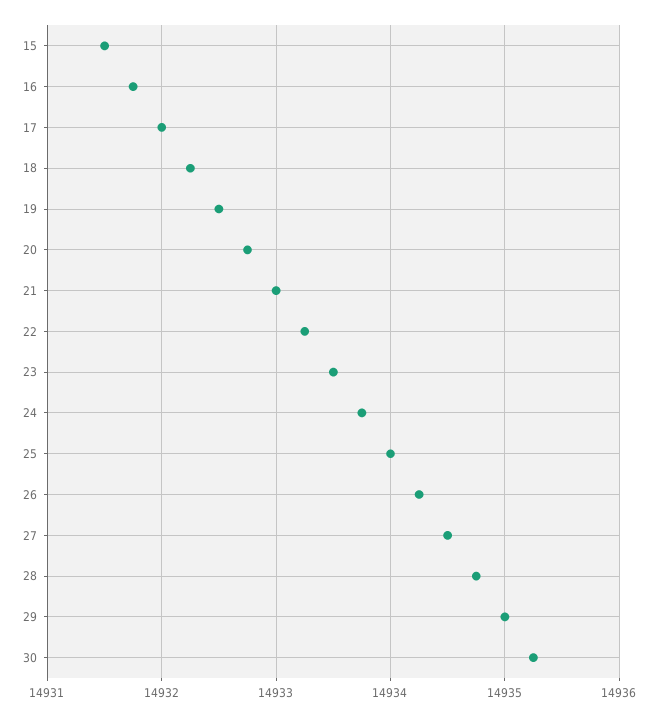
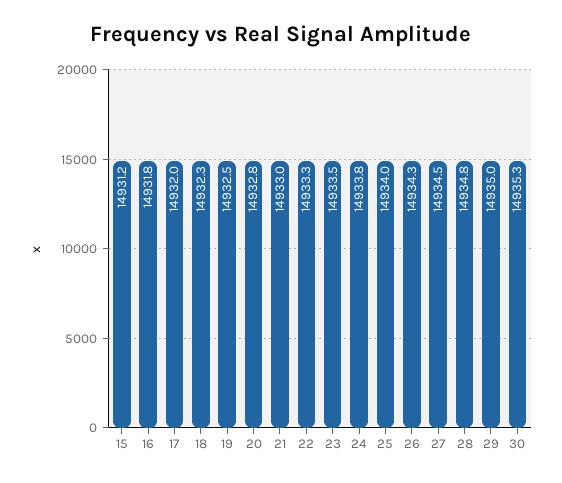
  {
-   "15": 14931.5,
+   "15": 14931.2,
    "16": 14931.8,
    "17": 14932,
    "18": 14932.3,
    "19": 14932.5,
    "20": 14932.8,
    "21": 14933,
    "22": 14933.3,
    "23": 14933.5,
    "24": 14933.8,
    "25": 14934,
    "26": 14934.3,
    "27": 14934.5,
    "28": 14934.8,
    "29": 14935,
    "30": 14935.3
  }

